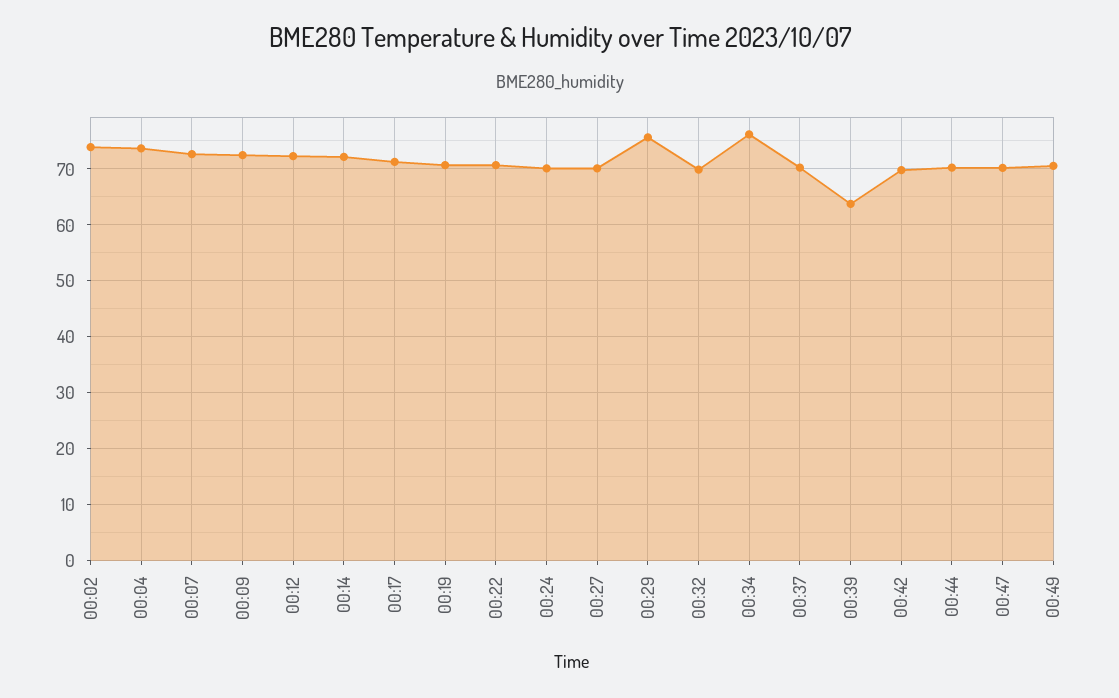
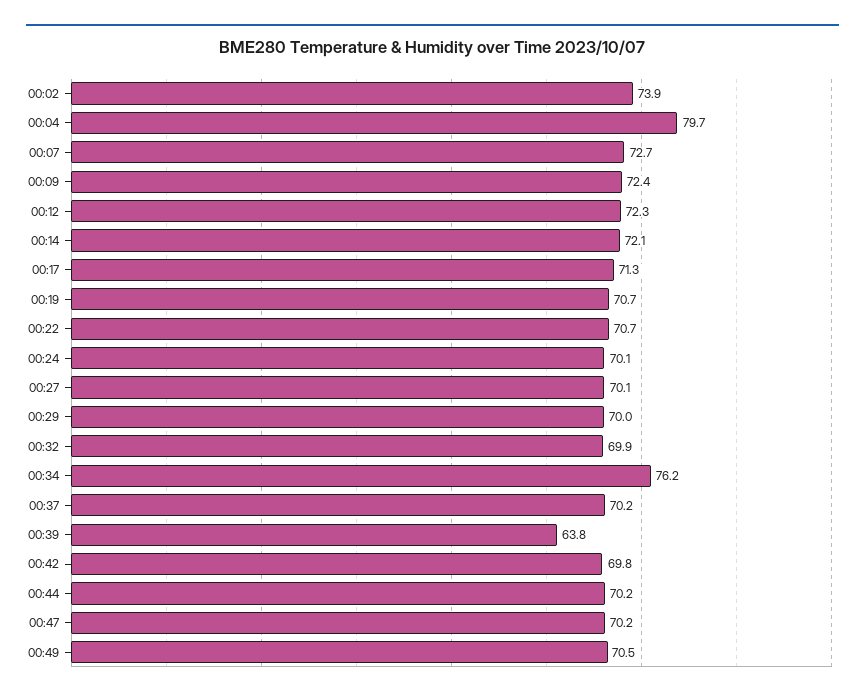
  {
    "00:02": 73.9,
-   "00:04": 74,
+   "00:04": 79.7,
    "00:07": 72.7,
    "00:09": 72.4,
    "00:12": 72.3,
    "00:14": 72.1,
    "00:17": 71.3,
    "00:19": 70.7,
    "00:22": 70.7,
    "00:24": 70.1,
    "00:27": 70.1,
-   "00:29": 76,
+   "00:29": 70,
    "00:32": 69.9,
    "00:34": 76.2,
    "00:37": 70.2,
    "00:39": 63.8,
    "00:42": 69.8,
    "00:44": 70.2,
    "00:47": 70.2,
    "00:49": 70.5
  }

